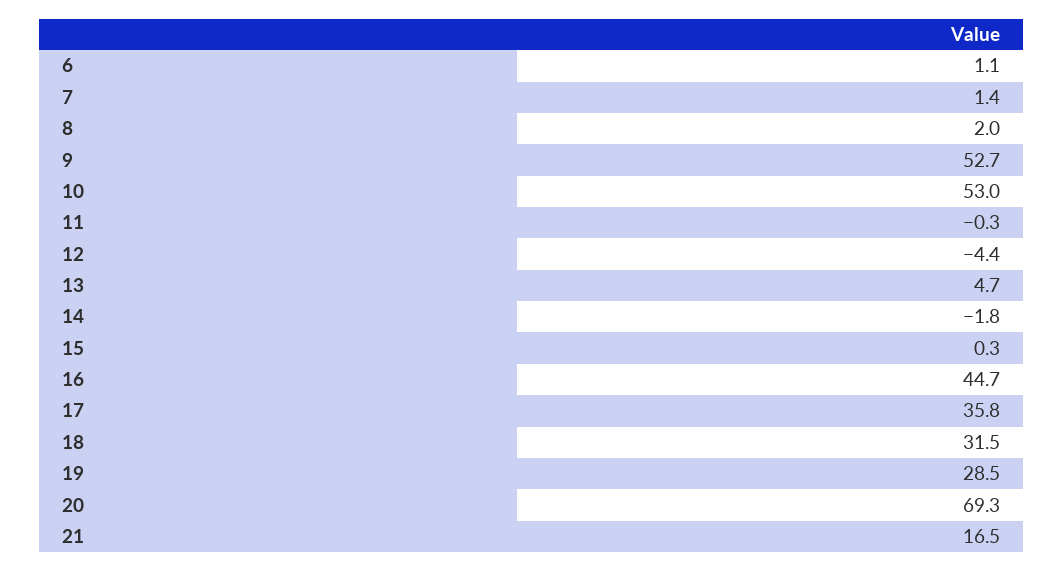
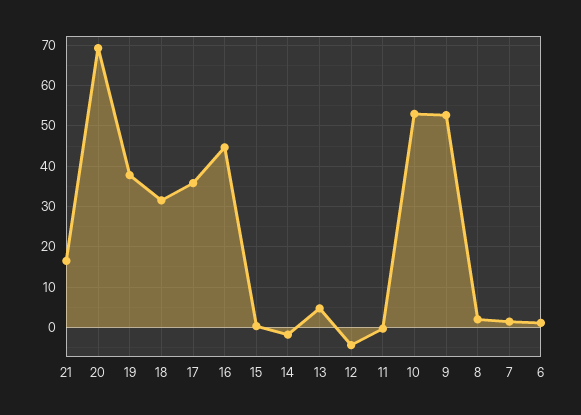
  {
    "6": 1.1,
    "7": 1.4,
    "8": 2,
    "9": 52.7,
    "10": 53,
    "11": -0.3,
    "12": -4.4,
    "13": 4.7,
    "14": -1.8,
    "15": 0.3,
    "16": 44.7,
    "17": 35.8,
    "18": 31.5,
-   "19": 28.5,
+   "19": 38,
    "20": 69.3,
    "21": 16.5
  }

